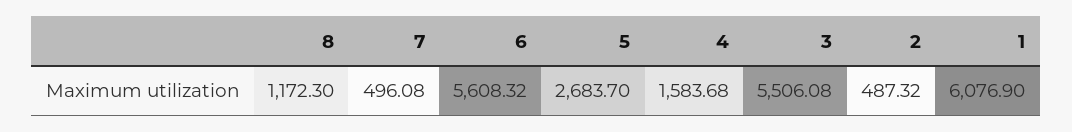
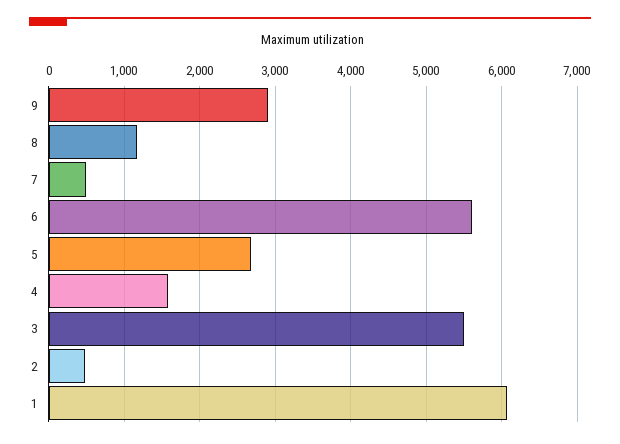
  {
    "8": 1172.3,
    "7": 496.08,
    "6": 5608.32,
    "5": 2683.7,
    "4": 1583.68,
    "3": 5506.08,
    "2": 487.32,
-   "1": 6076.9
+   "1": 6076.9,
+   "9": 2900
  }

